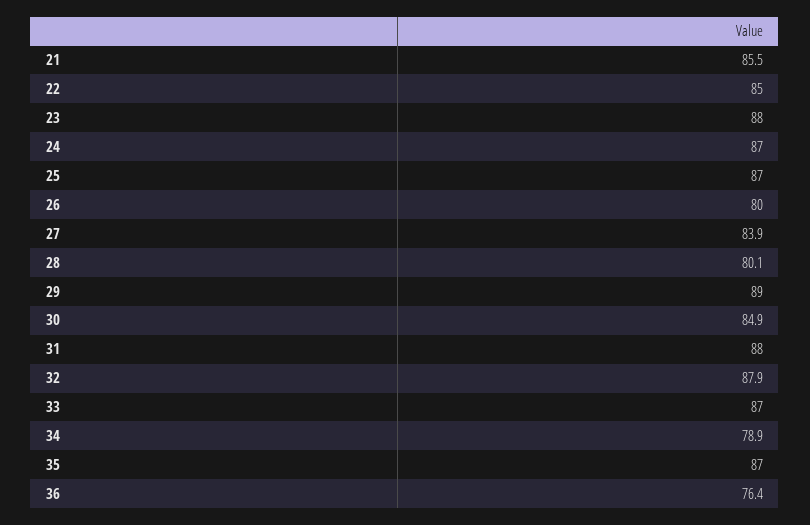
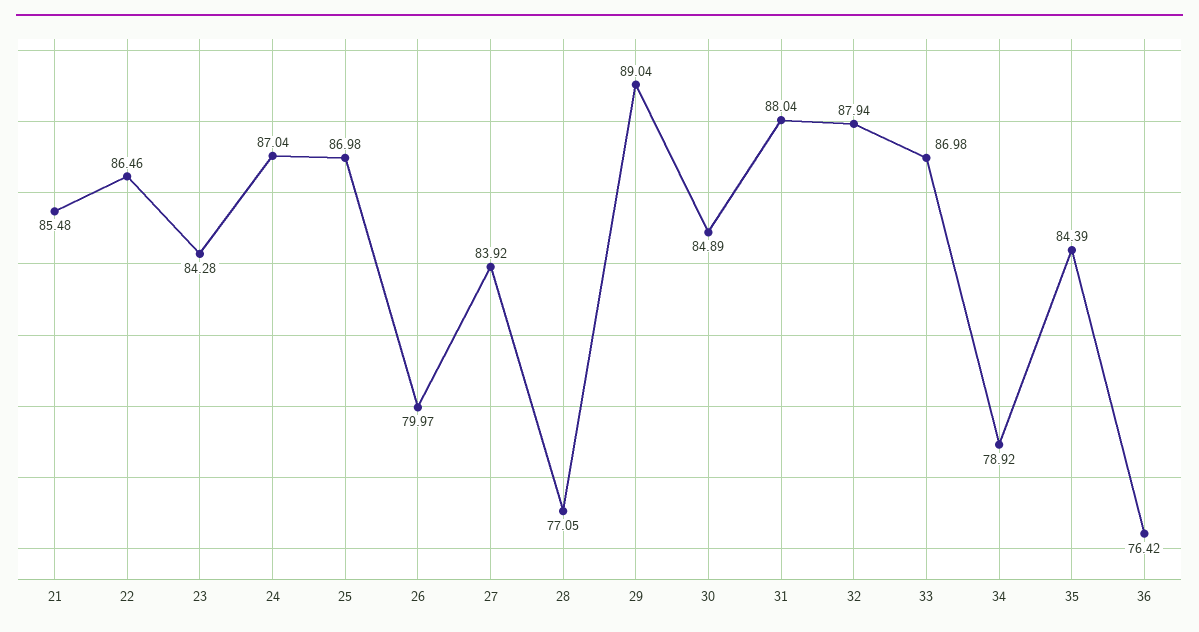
  {
    "21": 85.48,
-   "22": 85,
+   "22": 86.46,
-   "23": 88,
+   "23": 84.28,
    "24": 87.04,
    "25": 86.98,
    "26": 79.97,
    "27": 83.92,
-   "28": 80.1,
+   "28": 77.05,
    "29": 89.04,
    "30": 84.89,
    "31": 88.04,
    "32": 87.94,
    "33": 86.98,
    "34": 78.92,
-   "35": 87,
+   "35": 84.39,
    "36": 76.42
  }

